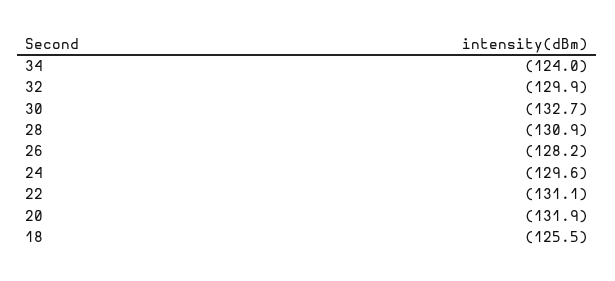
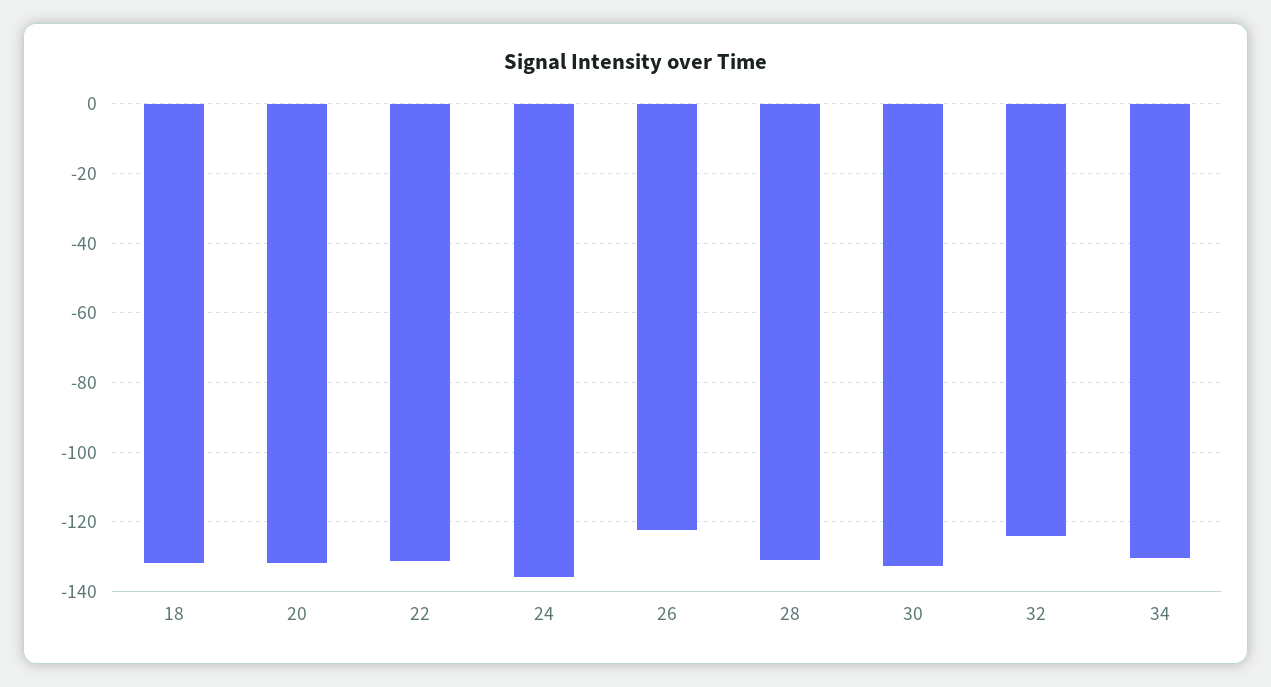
  {
-   "34": -124,
+   "34": -130,
-   "32": -129.9,
+   "32": -124,
    "30": -132.7,
    "28": -130.9,
-   "26": -128.2,
+   "26": -122,
-   "24": -129.6,
+   "24": -136,
    "22": -131.1,
    "20": -131.9,
-   "18": -125.5
+   "18": -132
  }

